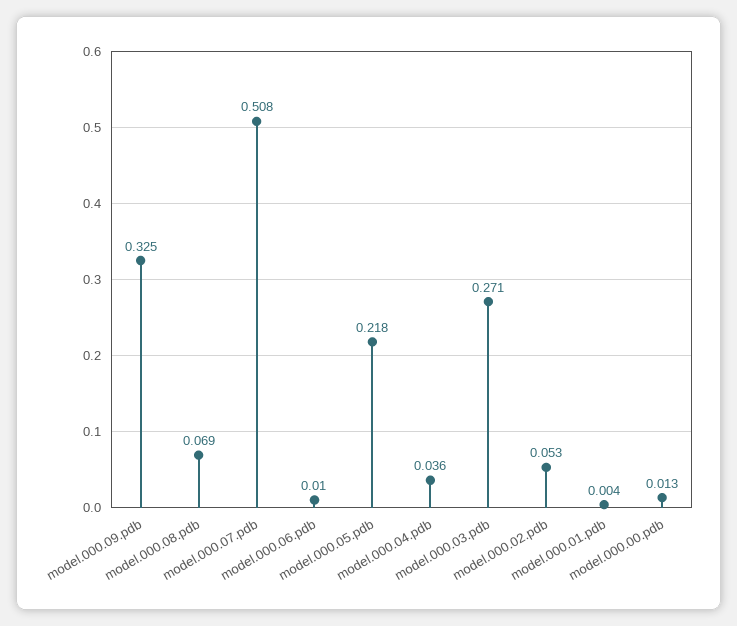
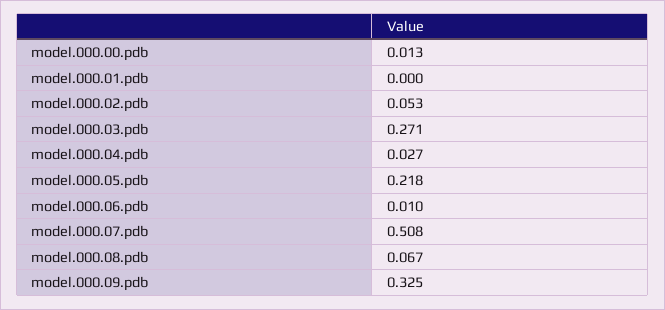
  {
    "model.000.09.pdb": 0.325,
-   "model.000.08.pdb": 0.069,
+   "model.000.08.pdb": 0.067,
    "model.000.07.pdb": 0.508,
    "model.000.06.pdb": 0.01,
    "model.000.05.pdb": 0.218,
-   "model.000.04.pdb": 0.036,
+   "model.000.04.pdb": 0.027,
    "model.000.03.pdb": 0.271,
    "model.000.02.pdb": 0.053,
-   "model.000.01.pdb": 0.004,
+   "model.000.01.pdb": 0,
    "model.000.00.pdb": 0.013
  }

